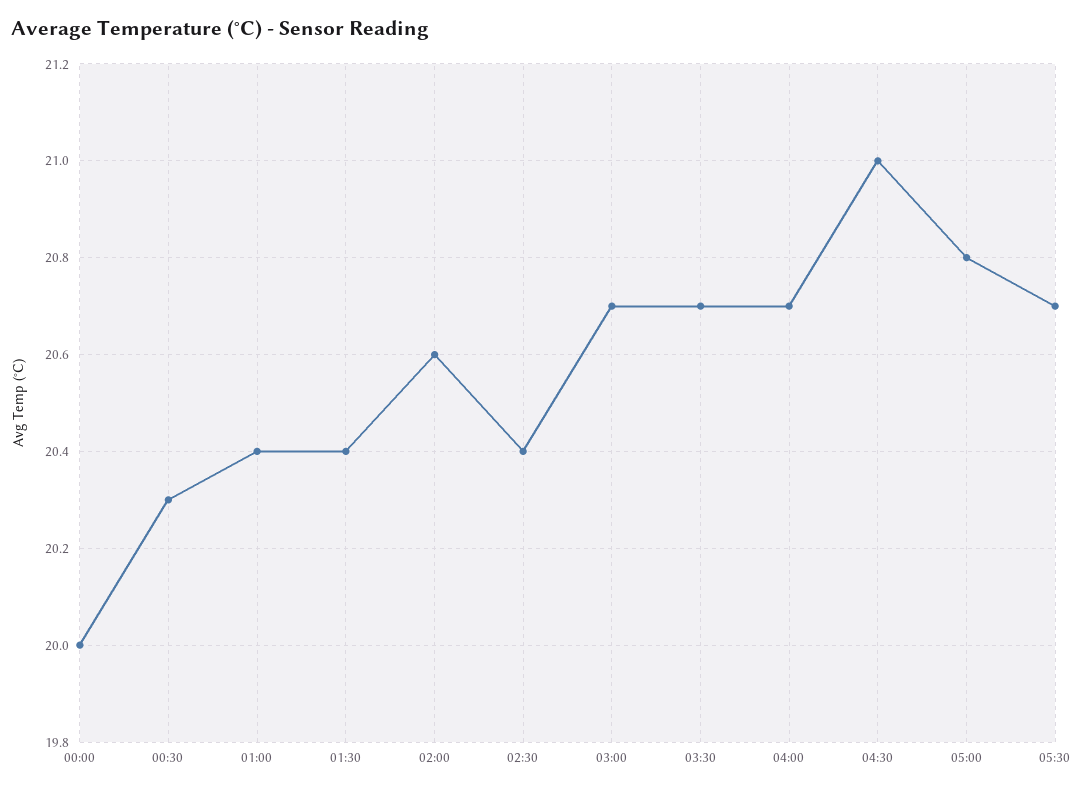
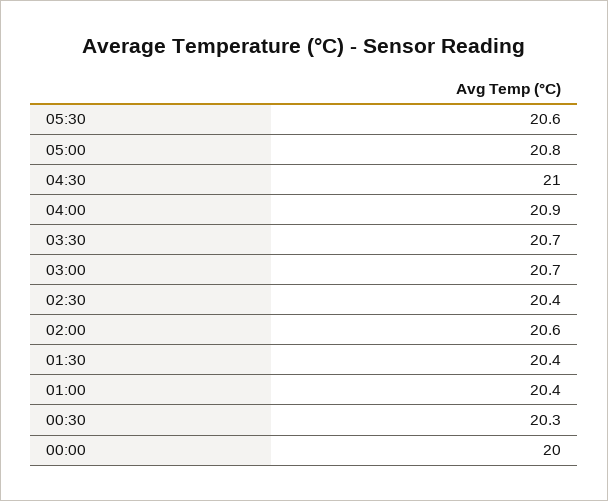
  {
    "00:00": 20,
    "00:30": 20.3,
    "01:00": 20.4,
    "01:30": 20.4,
    "02:00": 20.6,
    "02:30": 20.4,
    "03:00": 20.7,
    "03:30": 20.7,
-   "04:00": 20.7,
+   "04:00": 20.9,
    "04:30": 21,
    "05:00": 20.8,
-   "05:30": 20.7
+   "05:30": 20.6
  }

